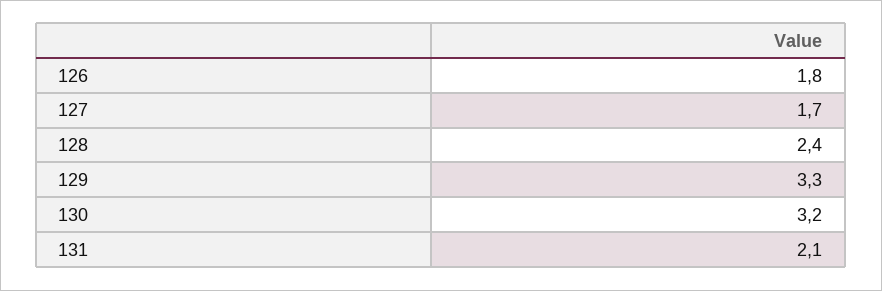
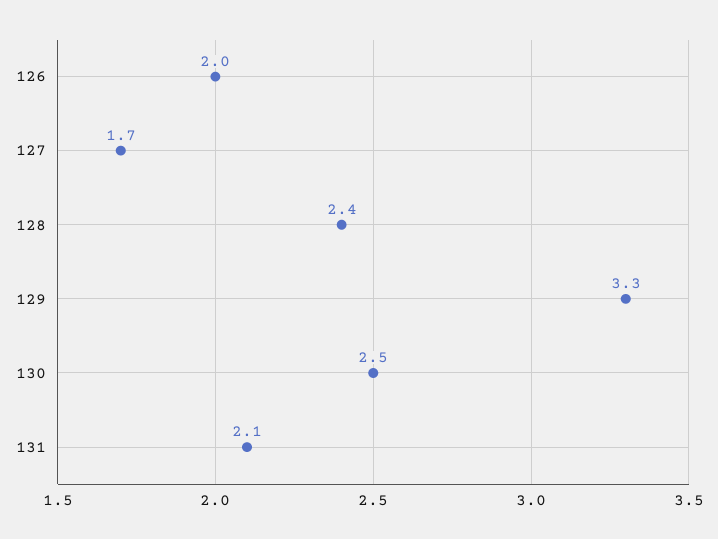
  {
-   "126": 1.8,
+   "126": 2,
    "127": 1.7,
    "128": 2.4,
    "129": 3.3,
-   "130": 3.2,
+   "130": 2.5,
    "131": 2.1
  }

